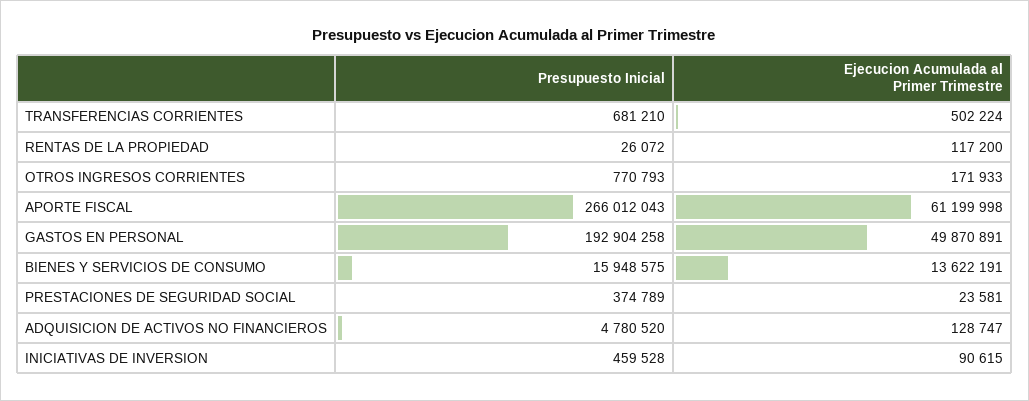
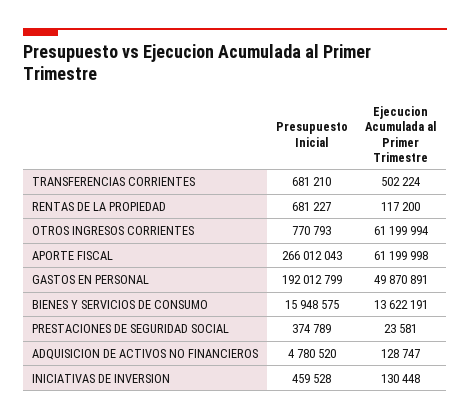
  {
    "Presupuesto Inicial": {
      "TRANSFERENCIAS CORRIENTES": 681210,
-     "RENTAS DE LA PROPIEDAD": 26072,
+     "RENTAS DE LA PROPIEDAD": 681227,
      "OTROS INGRESOS CORRIENTES": 770793,
      "APORTE FISCAL": 266012043,
-     "GASTOS EN PERSONAL": 192904258,
+     "GASTOS EN PERSONAL": 192012799,
      "BIENES Y SERVICIOS DE CONSUMO": 15948575,
      "PRESTACIONES DE SEGURIDAD SOCIAL": 374789,
      "ADQUISICION DE ACTIVOS NO FINANCIEROS": 4780520,
      "INICIATIVAS DE INVERSION": 459528
    },
    "Ejecucion Acumulada al Primer Trimestre": {
      "TRANSFERENCIAS CORRIENTES": 502224,
      "RENTAS DE LA PROPIEDAD": 117200,
-     "OTROS INGRESOS CORRIENTES": 171933,
+     "OTROS INGRESOS CORRIENTES": 61199994,
      "APORTE FISCAL": 61199998,
      "GASTOS EN PERSONAL": 49870891,
      "BIENES Y SERVICIOS DE CONSUMO": 13622191,
      "PRESTACIONES DE SEGURIDAD SOCIAL": 23581,
      "ADQUISICION DE ACTIVOS NO FINANCIEROS": 128747,
-     "INICIATIVAS DE INVERSION": 90615
+     "INICIATIVAS DE INVERSION": 130448
    }
  }

